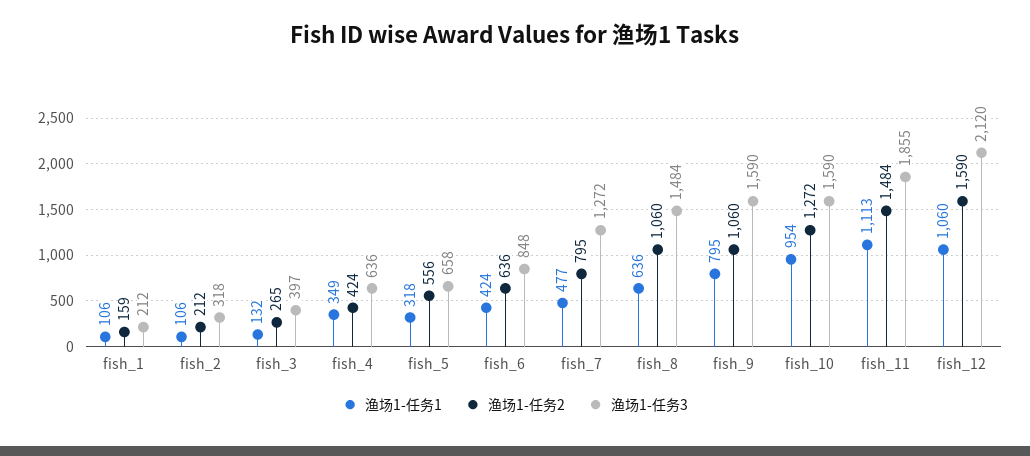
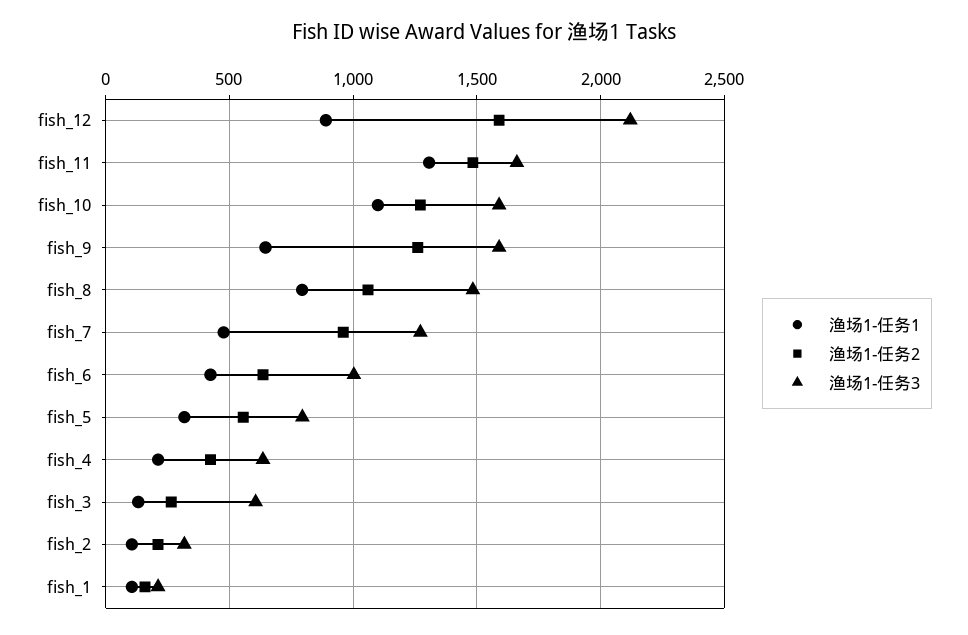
  {
    "渔场1-任务1": {
      "fish_1": 106,
      "fish_2": 106,
      "fish_3": 132,
-     "fish_4": 349,
+     "fish_4": 200,
      "fish_5": 318,
      "fish_6": 424,
      "fish_7": 477,
-     "fish_8": 636,
+     "fish_8": 800,
-     "fish_9": 795,
+     "fish_9": 650,
-     "fish_10": 954,
+     "fish_10": 1100,
-     "fish_11": 1113,
+     "fish_11": 1300,
-     "fish_12": 1060
+     "fish_12": 900
    },
    "渔场1-任务2": {
      "fish_1": 159,
      "fish_2": 212,
      "fish_3": 265,
      "fish_4": 424,
      "fish_5": 556,
      "fish_6": 636,
-     "fish_7": 795,
+     "fish_7": 950,
      "fish_8": 1060,
-     "fish_9": 1060,
+     "fish_9": 1250,
      "fish_10": 1272,
      "fish_11": 1484,
      "fish_12": 1590
    },
    "渔场1-任务3": {
      "fish_1": 212,
      "fish_2": 318,
-     "fish_3": 397,
+     "fish_3": 600,
      "fish_4": 636,
-     "fish_5": 658,
+     "fish_5": 800,
-     "fish_6": 848,
+     "fish_6": 1000,
      "fish_7": 1272,
      "fish_8": 1484,
      "fish_9": 1590,
      "fish_10": 1590,
-     "fish_11": 1855,
+     "fish_11": 1650,
      "fish_12": 2120
    }
  }

